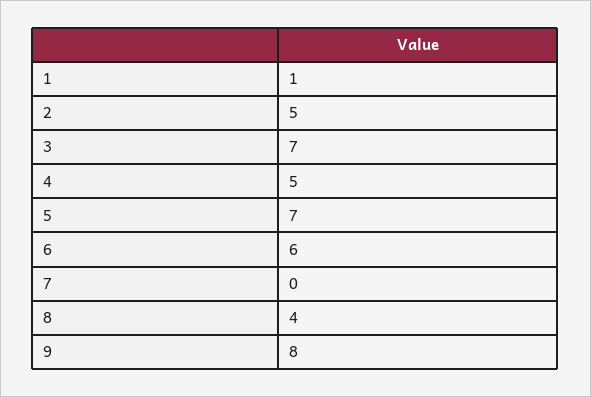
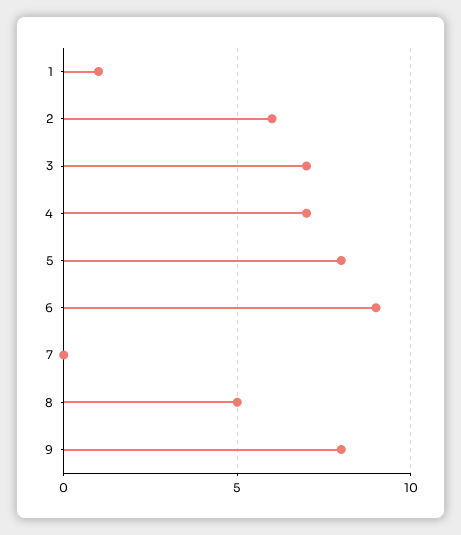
  {
    "1": 1,
-   "2": 5,
+   "2": 6,
    "3": 7,
-   "4": 5,
+   "4": 7,
-   "5": 7,
+   "5": 8,
-   "6": 6,
+   "6": 9,
    "7": 0,
-   "8": 4,
+   "8": 5,
    "9": 8
  }

